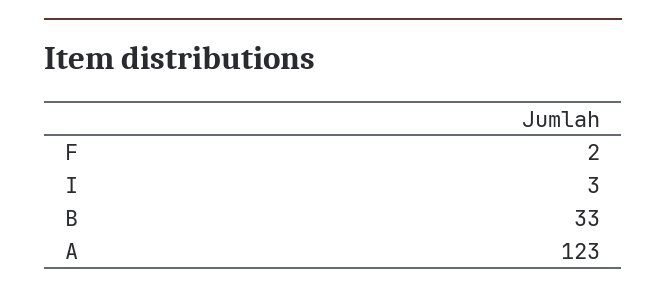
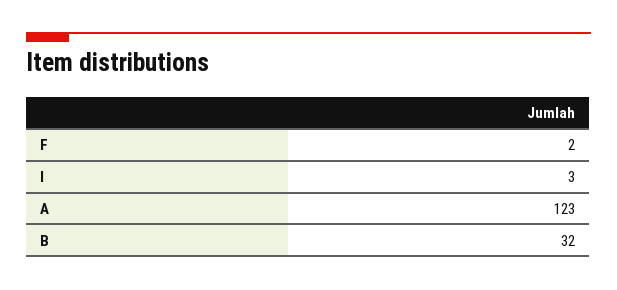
  {
    "F": 2,
    "I": 3,
-   "B": 33,
+   "B": 32,
    "A": 123
  }

